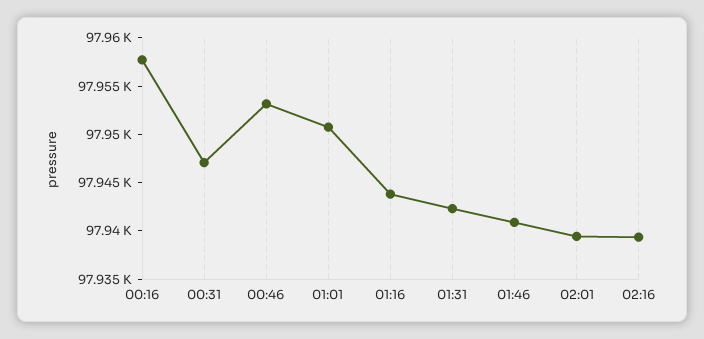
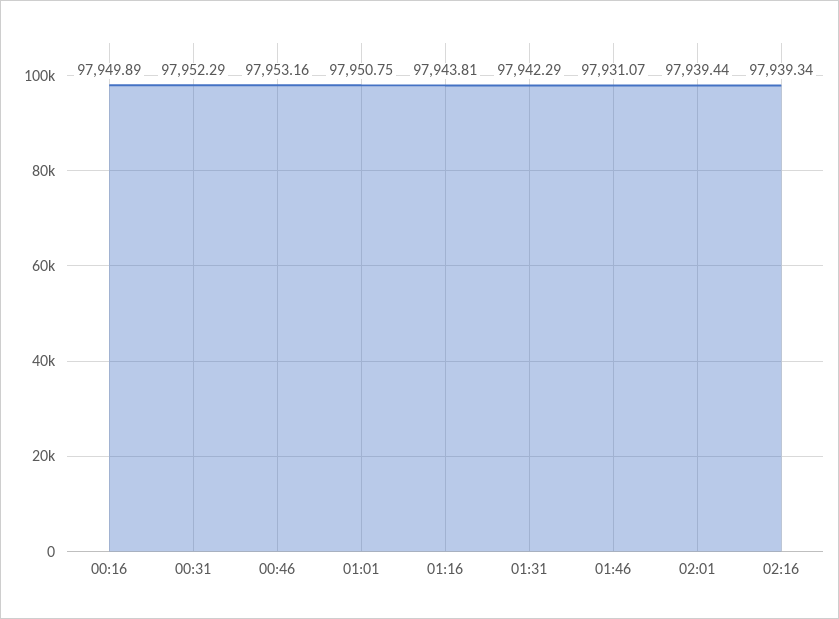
  {
-   "00:16": 97958,
+   "00:16": 97949.89,
-   "00:31": 97947,
+   "00:31": 97952.29,
    "00:46": 97953.16,
    "01:01": 97950.75,
    "01:16": 97943.81,
    "01:31": 97942.29,
-   "01:46": 97941,
+   "01:46": 97931.07,
    "02:01": 97939.44,
    "02:16": 97939.34
  }

